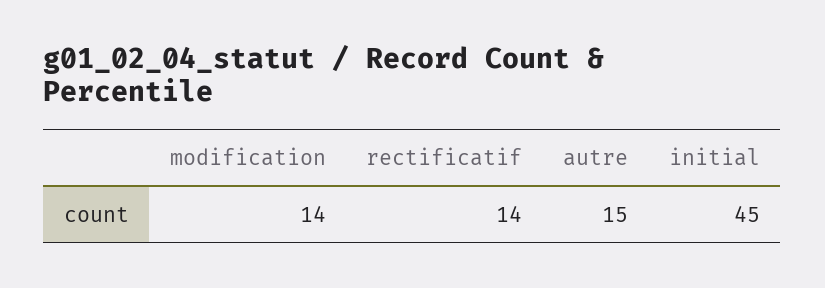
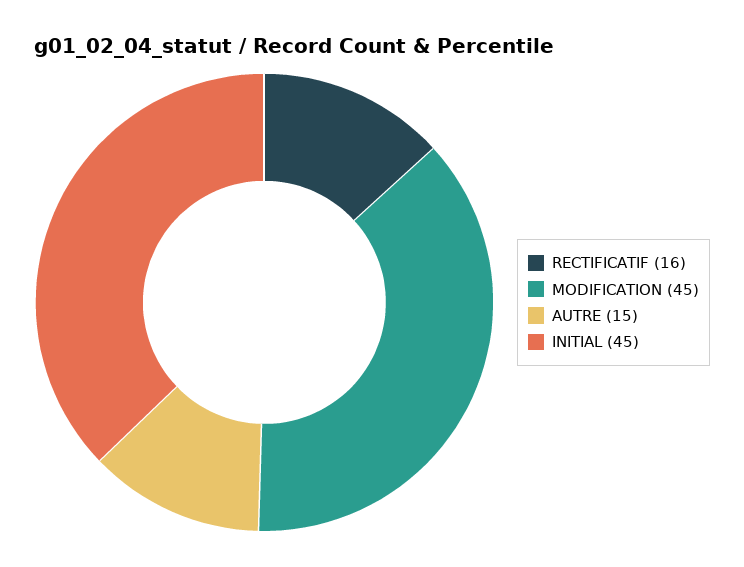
  {
-   "modification": 14,
+   "modification": 45,
-   "rectificatif": 14,
+   "rectificatif": 16,
    "autre": 15,
    "initial": 45
  }

